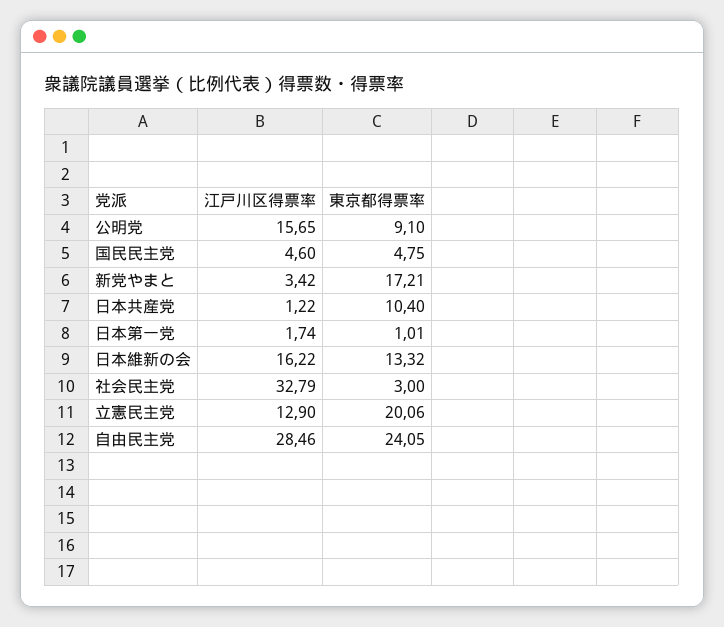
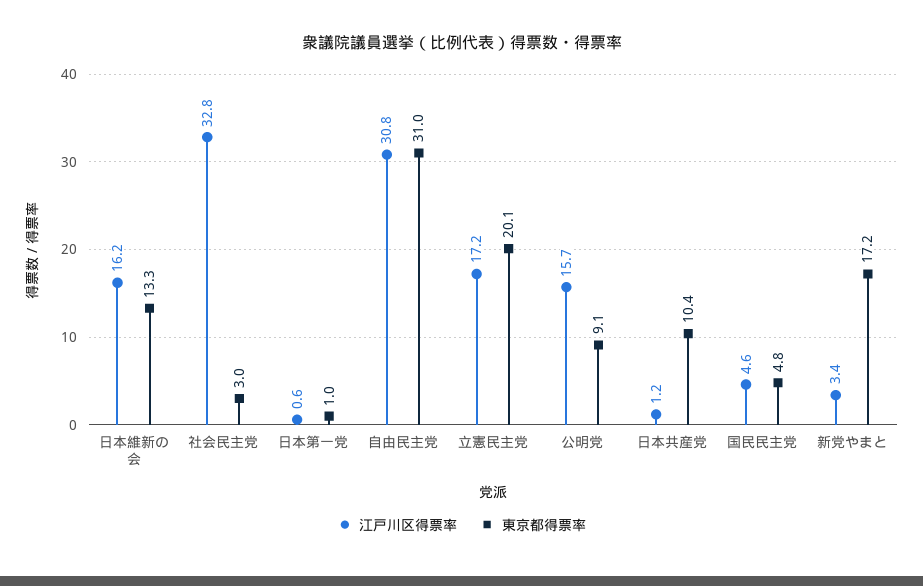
  {
    "江戸川区得票率": {
      "公明党": 15.65,
      "国民民主党": 4.6,
      "新党やまと": 3.42,
      "日本共産党": 1.22,
-     "日本第一党": 1.74,
+     "日本第一党": 0.6,
      "日本維新の会": 16.22,
      "社会民主党": 32.79,
-     "立憲民主党": 12.9,
+     "立憲民主党": 17.2,
-     "自由民主党": 28.46
+     "自由民主党": 30.8
    },
    "東京都得票率": {
      "公明党": 9.1,
      "国民民主党": 4.75,
      "新党やまと": 17.21,
      "日本共産党": 10.4,
      "日本第一党": 1.01,
      "日本維新の会": 13.32,
      "社会民主党": 3,
      "立憲民主党": 20.06,
-     "自由民主党": 24.05
+     "自由民主党": 31
    }
  }

